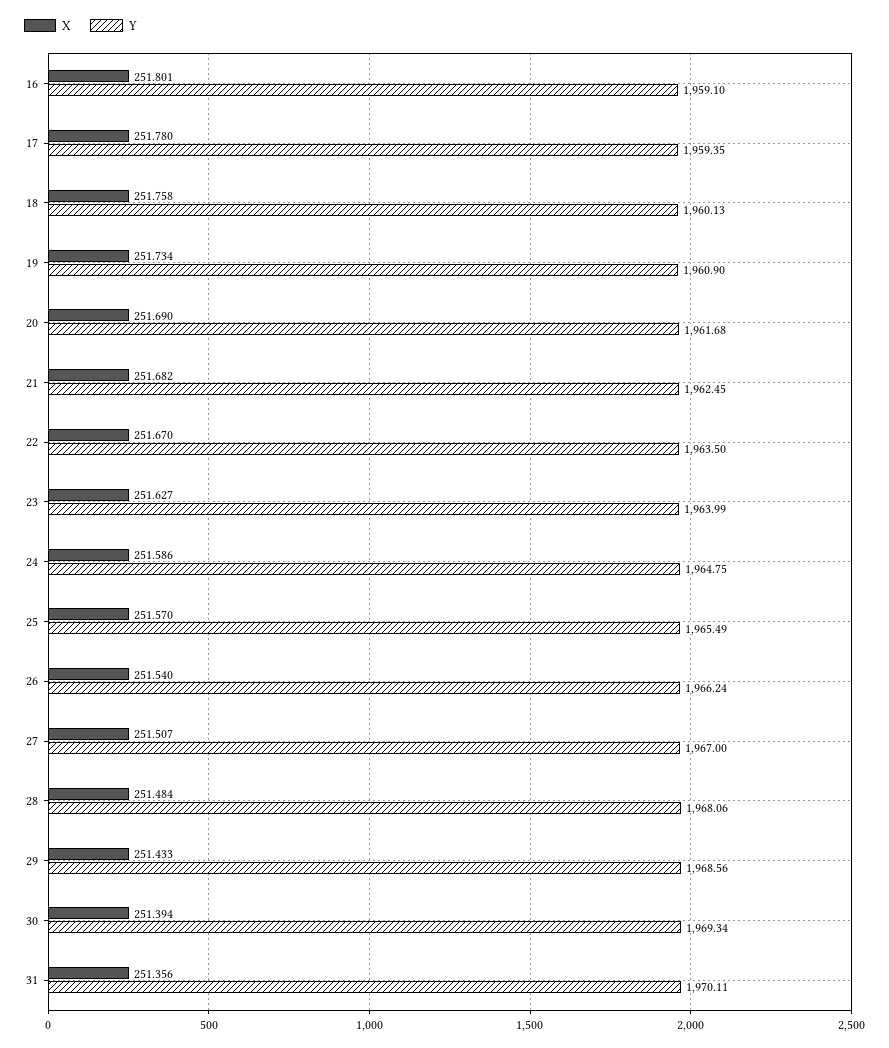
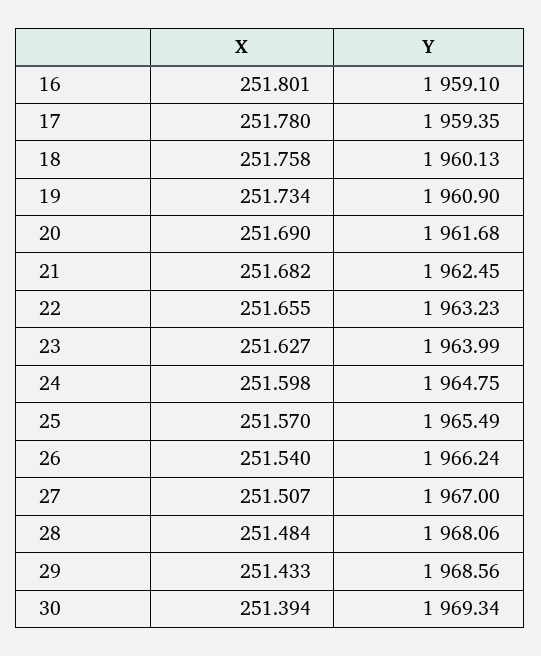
  {
    "X": {
      "16": 251.801,
      "17": 251.78,
      "18": 251.758,
      "19": 251.734,
      "20": 251.69,
      "21": 251.682,
-     "22": 251.67,
+     "22": 251.655,
      "23": 251.627,
-     "24": 251.586,
+     "24": 251.598,
      "25": 251.57,
      "26": 251.54,
      "27": 251.507,
      "28": 251.484,
      "29": 251.433,
-     "30": 251.394,
+     "30": 251.394
-     "31": 251.356
    },
    "Y": {
      "16": 1959.1,
      "17": 1959.35,
      "18": 1960.13,
      "19": 1960.9,
      "20": 1961.68,
      "21": 1962.45,
-     "22": 1963.5,
+     "22": 1963.23,
      "23": 1963.99,
      "24": 1964.75,
      "25": 1965.49,
      "26": 1966.24,
      "27": 1967,
      "28": 1968.06,
      "29": 1968.56,
-     "30": 1969.34,
+     "30": 1969.34
-     "31": 1970.11
    }
  }

